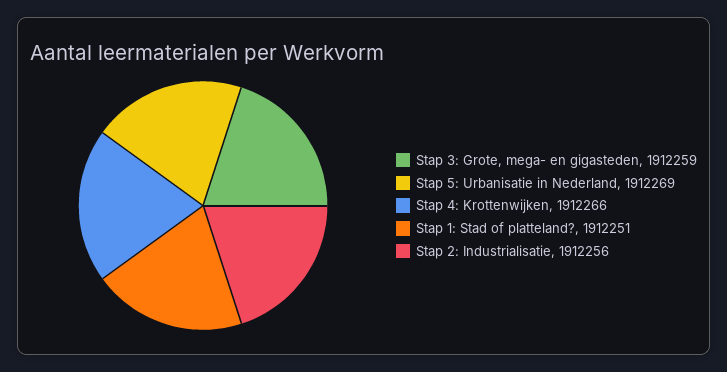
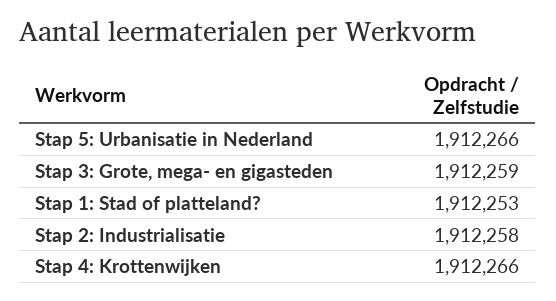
  {
    "Stap 3: Grote, mega- en gigasteden": 1912259,
-   "Stap 5: Urbanisatie in Nederland": 1912269,
+   "Stap 5: Urbanisatie in Nederland": 1912266,
    "Stap 4: Krottenwijken": 1912266,
-   "Stap 1: Stad of platteland?": 1912251,
+   "Stap 1: Stad of platteland?": 1912253,
-   "Stap 2: Industrialisatie": 1912256
+   "Stap 2: Industrialisatie": 1912258
  }

